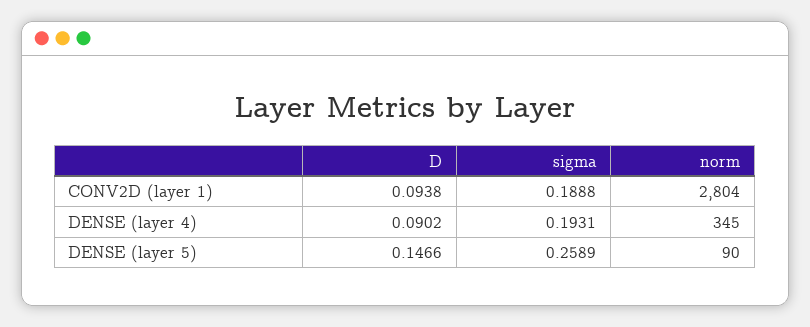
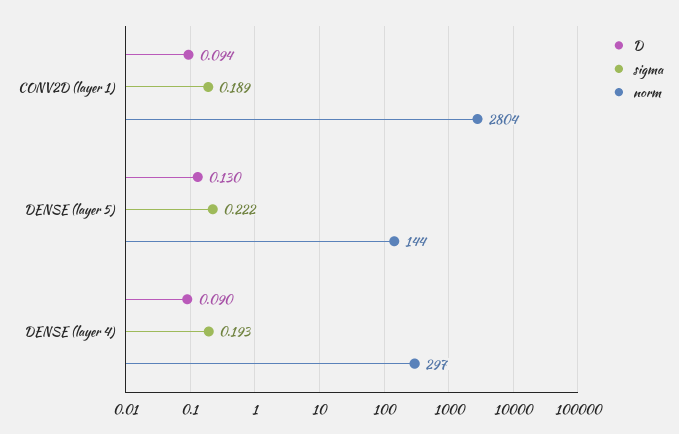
  {
    "D": {
      "CONV2D (layer 1)": 0.0938,
      "DENSE (layer 4)": 0.0902,
-     "DENSE (layer 5)": 0.1466
+     "DENSE (layer 5)": 0.13
    },
    "sigma": {
      "CONV2D (layer 1)": 0.1888,
      "DENSE (layer 4)": 0.1931,
-     "DENSE (layer 5)": 0.2589
+     "DENSE (layer 5)": 0.222
    },
    "norm": {
      "CONV2D (layer 1)": 2804,
-     "DENSE (layer 4)": 345,
+     "DENSE (layer 4)": 297,
-     "DENSE (layer 5)": 90
+     "DENSE (layer 5)": 144
    }
  }

